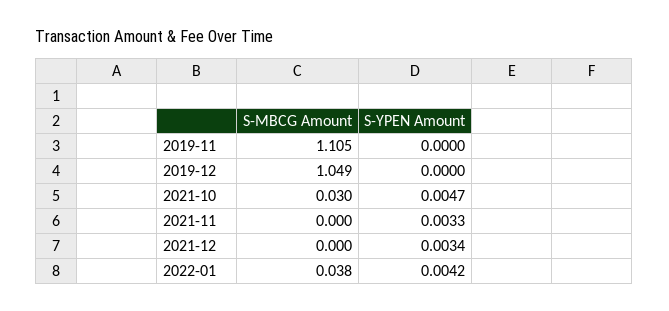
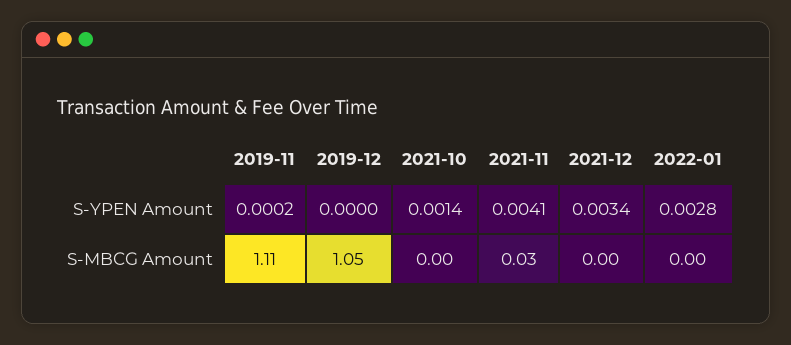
  {
    "S-MBCG Amount": {
      "2019-11": 1.105,
      "2019-12": 1.049,
-     "2021-10": 0.03,
+     "2021-10": 0,
-     "2021-11": 0,
+     "2021-11": 0.03,
      "2021-12": 0,
-     "2022-01": 0.038
+     "2022-01": 0
    },
    "S-YPEN Amount": {
-     "2019-11": 0,
+     "2019-11": 0.0002,
      "2019-12": 0,
-     "2021-10": 0.0047,
+     "2021-10": 0.0014,
-     "2021-11": 0.0033,
+     "2021-11": 0.0041,
      "2021-12": 0.0034,
-     "2022-01": 0.0042
+     "2022-01": 0.0028
    }
  }

